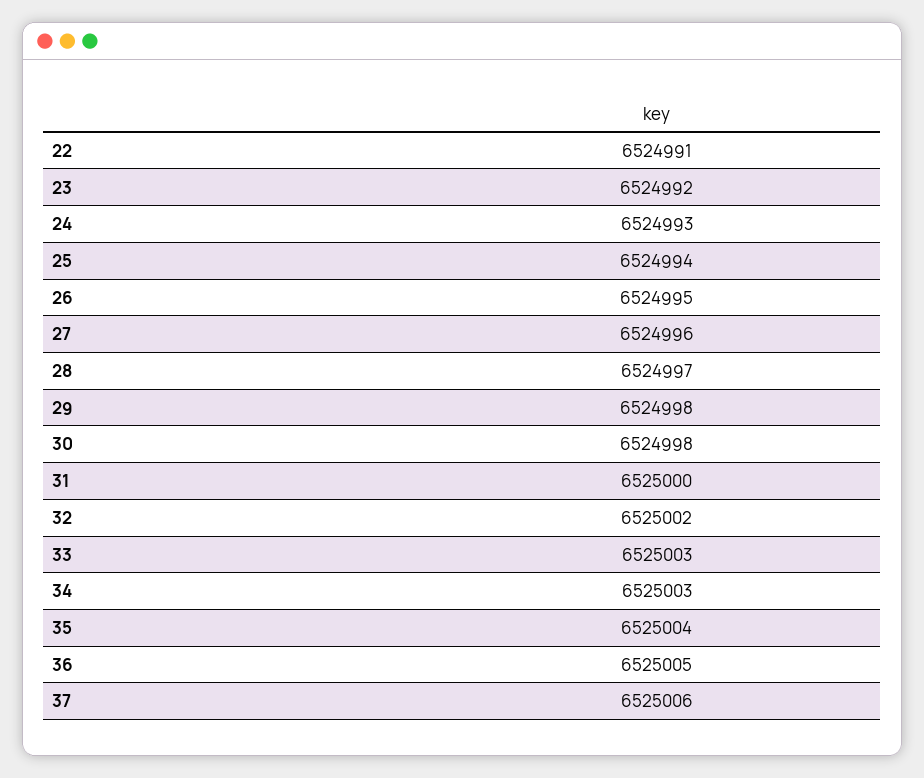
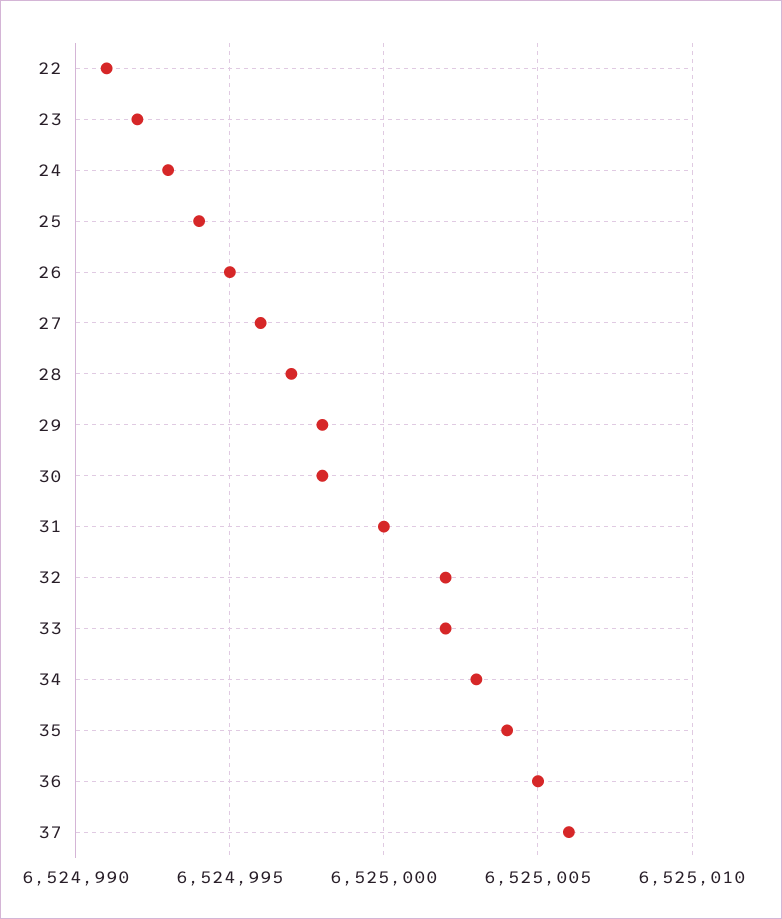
  {
    "22": 6524991,
    "23": 6524992,
    "24": 6524993,
    "25": 6524994,
    "26": 6524995,
    "27": 6524996,
    "28": 6524997,
    "29": 6524998,
    "30": 6524998,
    "31": 6525000,
    "32": 6525002,
-   "33": 6525003,
+   "33": 6525002,
    "34": 6525003,
    "35": 6525004,
    "36": 6525005,
    "37": 6525006
  }

